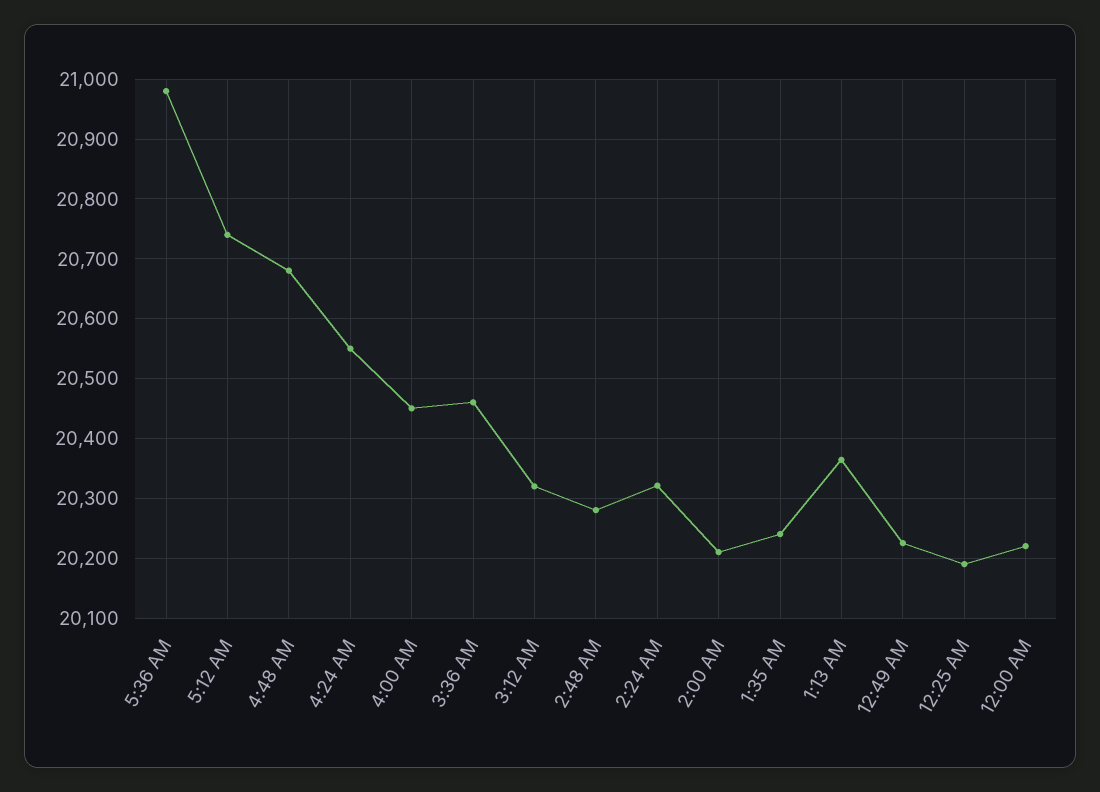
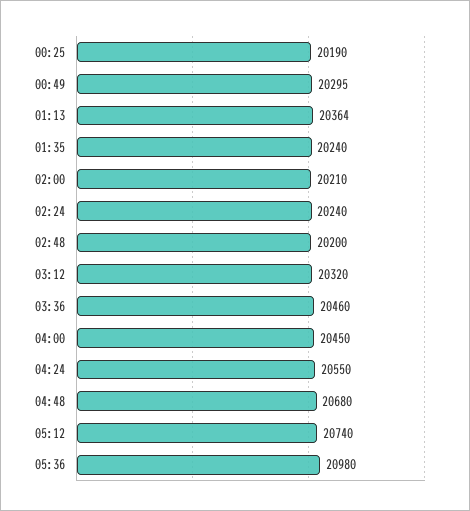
  {
    "5:36 AM": 20980,
    "5:12 AM": 20740,
    "4:48 AM": 20680,
    "4:24 AM": 20550,
    "4:00 AM": 20450,
    "3:36 AM": 20460,
    "3:12 AM": 20320,
-   "2:48 AM": 20280,
+   "2:48 AM": 20200,
-   "2:24 AM": 20320,
+   "2:24 AM": 20240,
    "2:00 AM": 20210,
    "1:35 AM": 20240,
    "1:13 AM": 20364,
-   "12:49 AM": 20220,
+   "12:49 AM": 20295,
-   "12:25 AM": 20190,
+   "12:25 AM": 20190
-   "12:00 AM": 20220
  }

